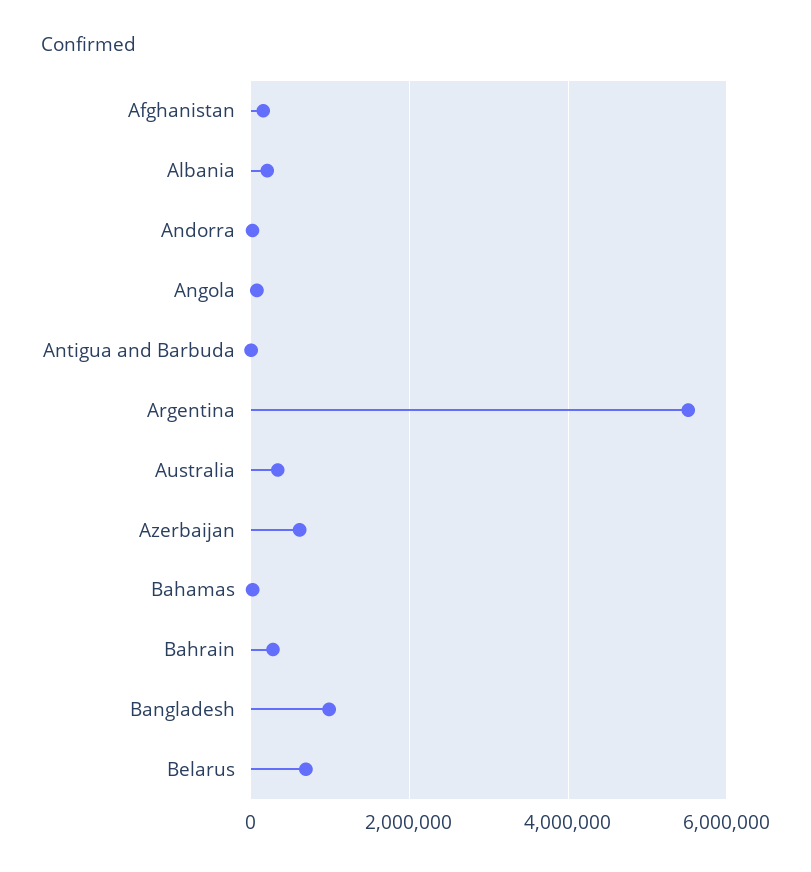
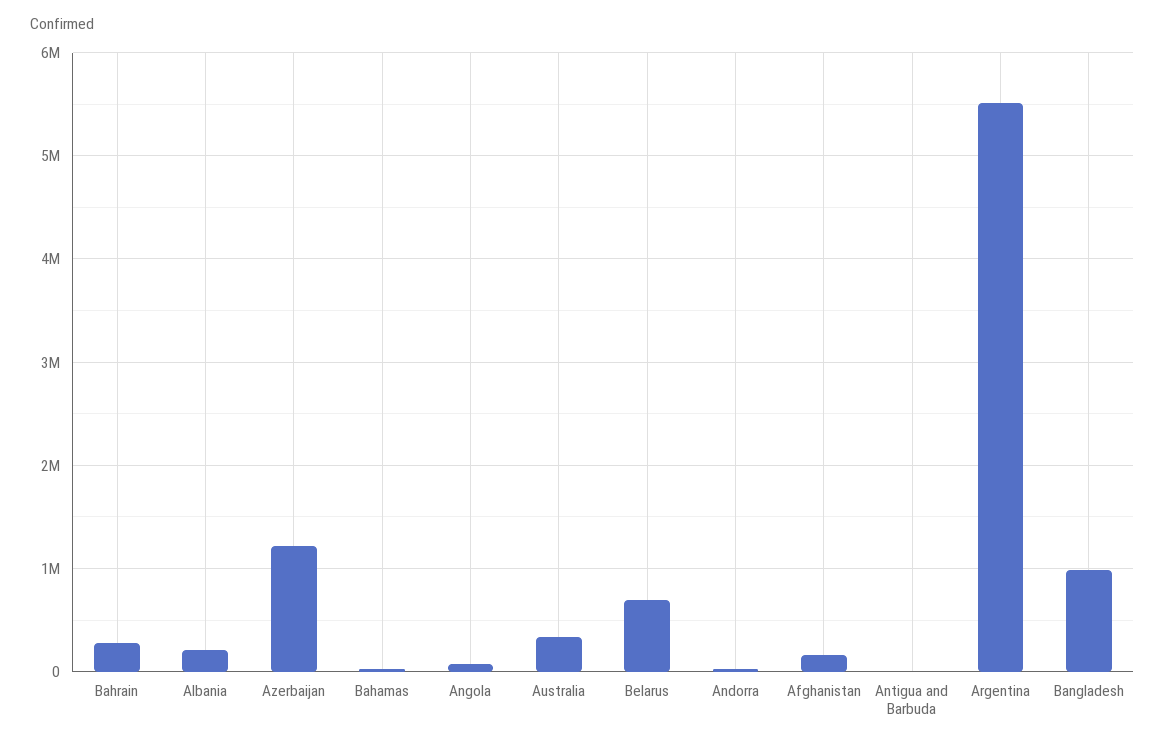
  {
    "Afghanistan": 200000,
    "Albania": 200000,
    "Andorra": 0,
    "Angola": 100000,
    "Antigua and Barbuda": 0,
    "Argentina": 5500000,
    "Australia": 300000,
-   "Azerbaijan": 600000,
+   "Azerbaijan": 1200000,
    "Bahamas": 0,
    "Bahrain": 300000,
    "Bangladesh": 1000000,
    "Belarus": 700000
  }

